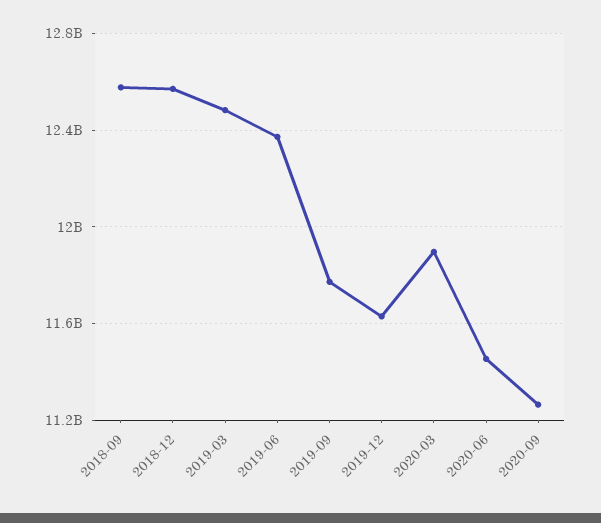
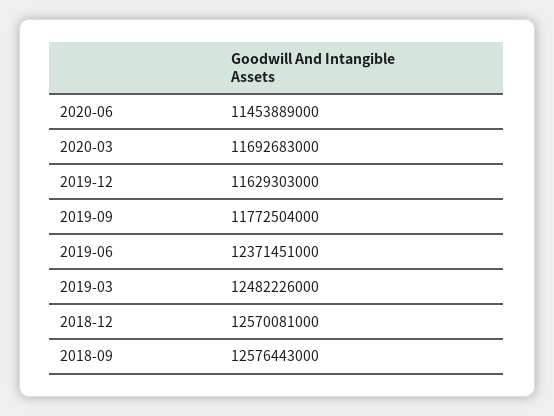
  {
    "2018-09": 12576443000,
    "2018-12": 12570081000,
    "2019-03": 12482226000,
    "2019-06": 12371451000,
    "2019-09": 11772504000,
    "2019-12": 11629303000,
-   "2020-03": 11900000000,
+   "2020-03": 11692683000,
-   "2020-06": 11453889000,
+   "2020-06": 11453889000
-   "2020-09": 11250000000
  }

